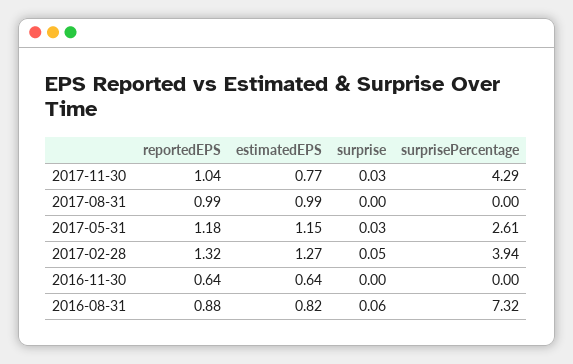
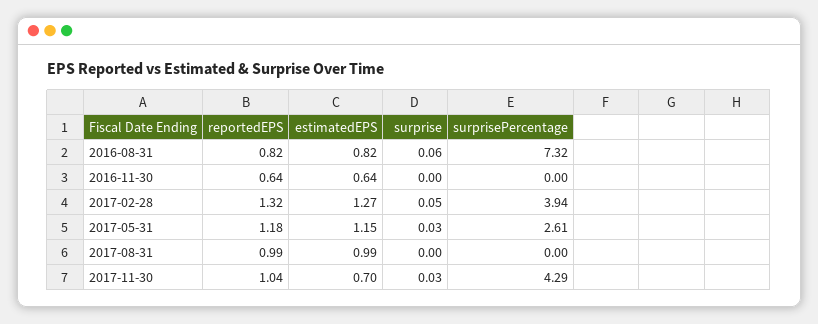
  {
    "reportedEPS": {
      "2017-11-30": 1.04,
      "2017-08-31": 0.99,
      "2017-05-31": 1.18,
      "2017-02-28": 1.32,
      "2016-11-30": 0.64,
-     "2016-08-31": 0.88
+     "2016-08-31": 0.82
    },
    "estimatedEPS": {
-     "2017-11-30": 0.77,
+     "2017-11-30": 0.7,
      "2017-08-31": 0.99,
      "2017-05-31": 1.15,
      "2017-02-28": 1.27,
      "2016-11-30": 0.64,
      "2016-08-31": 0.82
    },
    "surprise": {
      "2017-11-30": 0.03,
      "2017-08-31": 0,
      "2017-05-31": 0.03,
      "2017-02-28": 0.05,
      "2016-11-30": 0,
      "2016-08-31": 0.06
    },
    "surprisePercentage": {
      "2017-11-30": 4.29,
      "2017-08-31": 0,
      "2017-05-31": 2.61,
      "2017-02-28": 3.94,
      "2016-11-30": 0,
      "2016-08-31": 7.32
    }
  }

